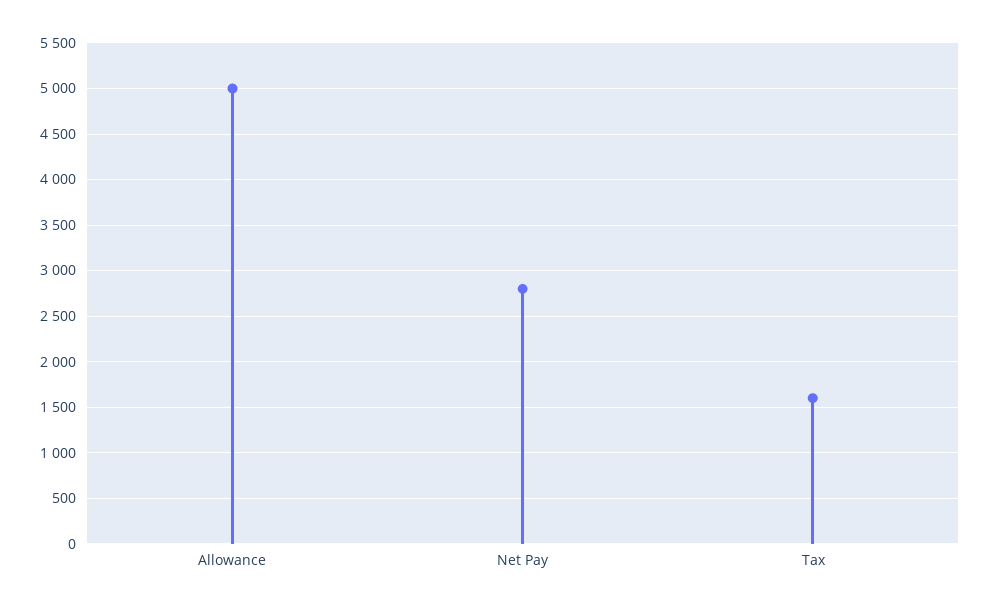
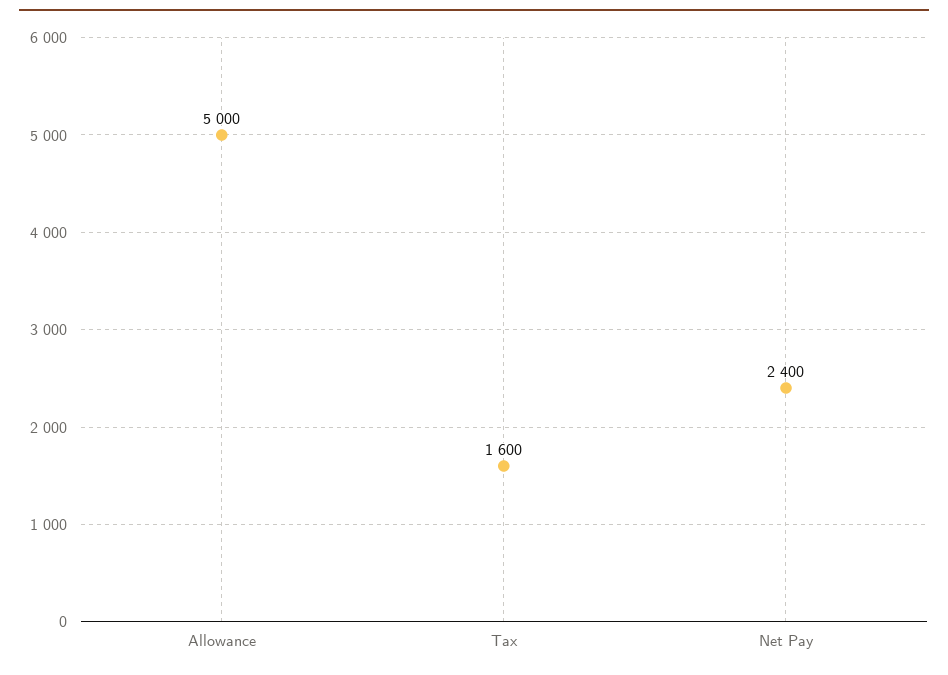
  {
    "Allowance": 5000,
-   "Net Pay": 2800,
+   "Net Pay": 2400,
    "Tax": 1600
  }

